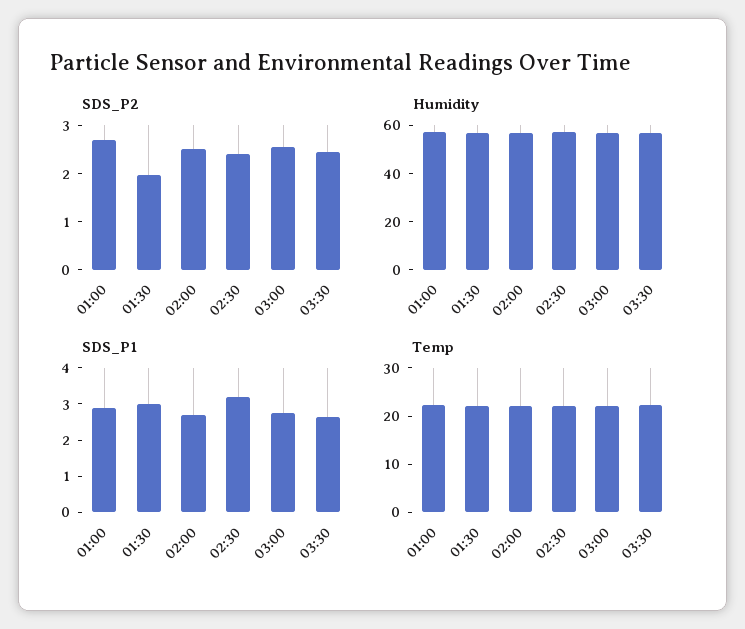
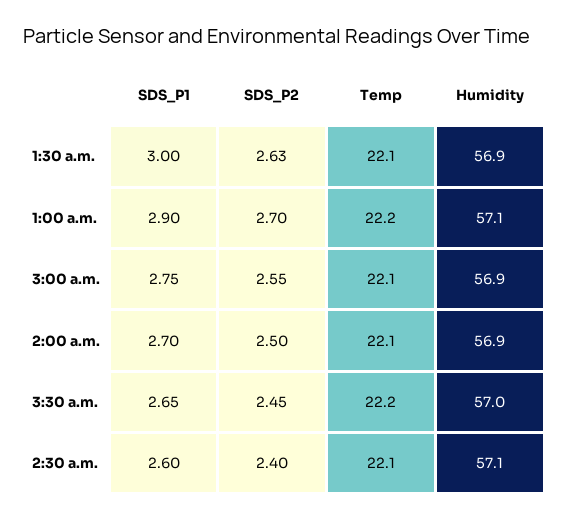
  {
    "SDS_P2": {
      "01:00": 2.7,
-     "01:30": 2,
+     "01:30": 2.63,
      "02:00": 2.5,
      "02:30": 2.4,
      "03:00": 2.55,
      "03:30": 2.45
    },
    "Humidity": {
      "01:00": 57.1,
      "01:30": 56.9,
      "02:00": 56.9,
      "02:30": 57.1,
      "03:00": 56.9,
      "03:30": 57
    },
    "SDS_P1": {
      "01:00": 2.9,
      "01:30": 3,
      "02:00": 2.7,
-     "02:30": 3.25,
+     "02:30": 2.6,
      "03:00": 2.75,
      "03:30": 2.65
    },
    "Temp": {
      "01:00": 22.2,
      "01:30": 22.1,
      "02:00": 22.1,
      "02:30": 22.1,
      "03:00": 22.1,
      "03:30": 22.2
    }
  }

